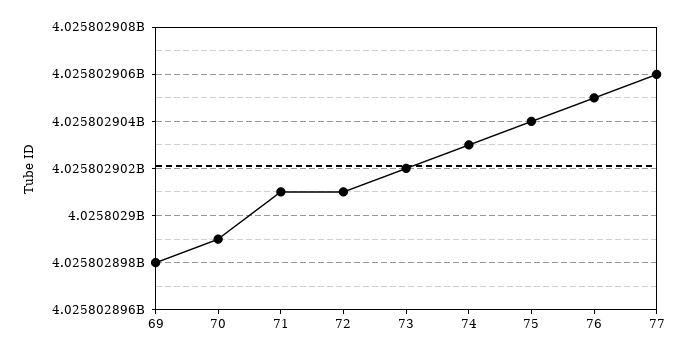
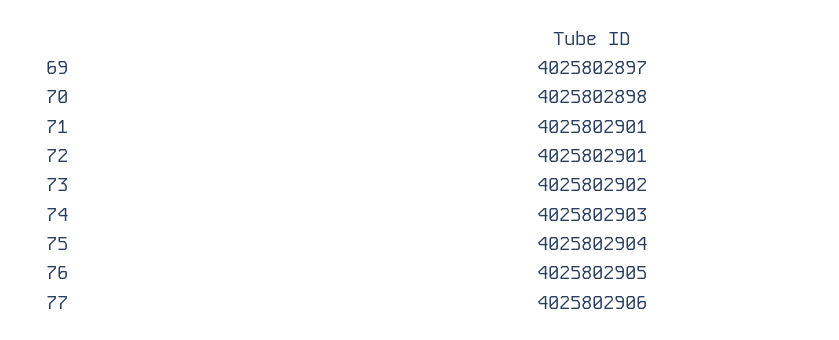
  {
-   "69": 4025802898,
+   "69": 4025802897,
-   "70": 4025802899,
+   "70": 4025802898,
    "71": 4025802901,
    "72": 4025802901,
    "73": 4025802902,
    "74": 4025802903,
    "75": 4025802904,
    "76": 4025802905,
    "77": 4025802906
  }

